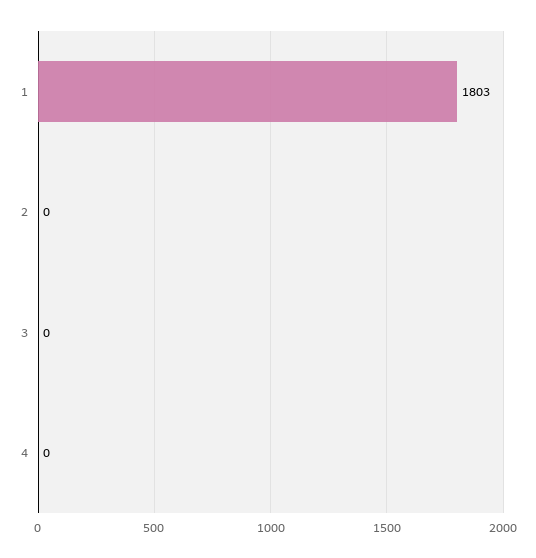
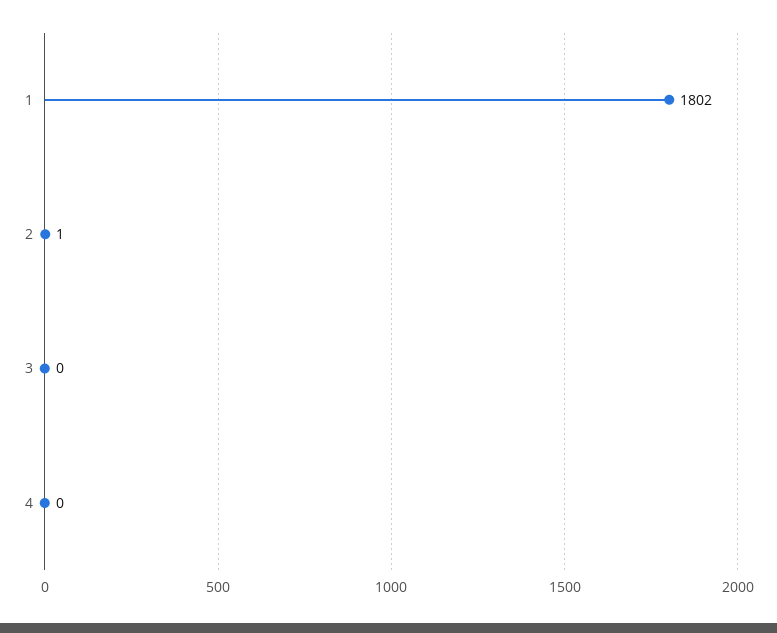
  {
-   "1": 1803,
+   "1": 1802,
-   "2": 0,
+   "2": 1,
    "3": 0,
    "4": 0
  }

